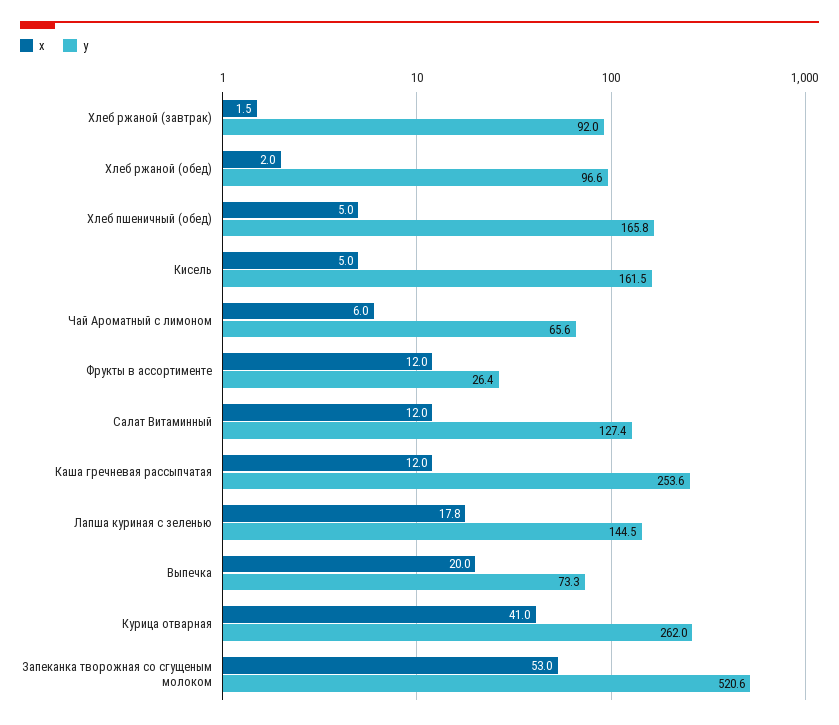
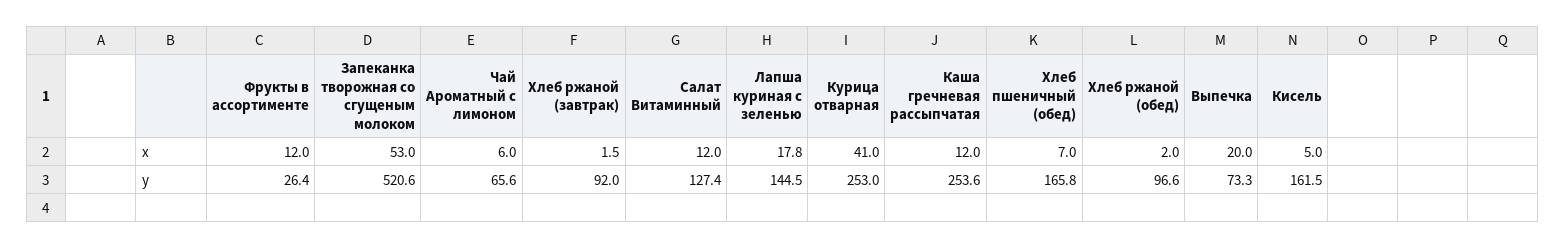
  {
    "x": {
      "Хлеб ржаной (завтрак)": 1.5,
      "Хлеб ржаной (обед)": 2,
-     "Хлеб пшеничный (обед)": 5,
+     "Хлеб пшеничный (обед)": 7,
      "Кисель": 5,
      "Чай Ароматный с лимоном": 6,
      "Фрукты в ассортименте": 12,
      "Салат Витаминный": 12,
      "Каша гречневая рассыпчатая": 12,
      "Лапша куриная с зеленью": 17.8,
      "Выпечка": 20,
      "Курица отварная": 41,
      "Запеканка творожная со сгущеным молоком": 53
    },
    "y": {
      "Хлеб ржаной (завтрак)": 92,
      "Хлеб ржаной (обед)": 96.6,
      "Хлеб пшеничный (обед)": 165.8,
      "Кисель": 161.5,
      "Чай Ароматный с лимоном": 65.6,
      "Фрукты в ассортименте": 26.4,
      "Салат Витаминный": 127.4,
      "Каша гречневая рассыпчатая": 253.6,
      "Лапша куриная с зеленью": 144.5,
      "Выпечка": 73.3,
-     "Курица отварная": 262,
+     "Курица отварная": 253,
      "Запеканка творожная со сгущеным молоком": 520.6
    }
  }

